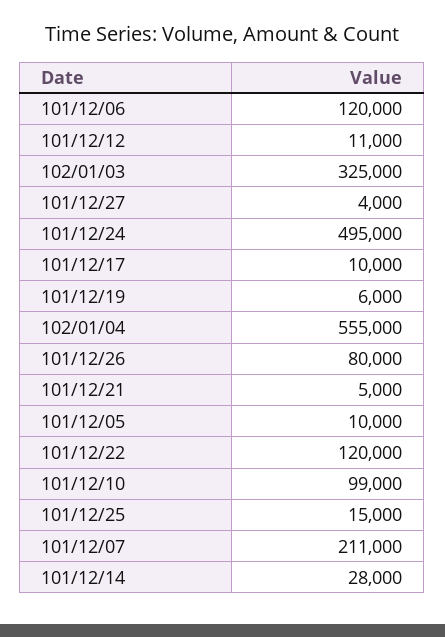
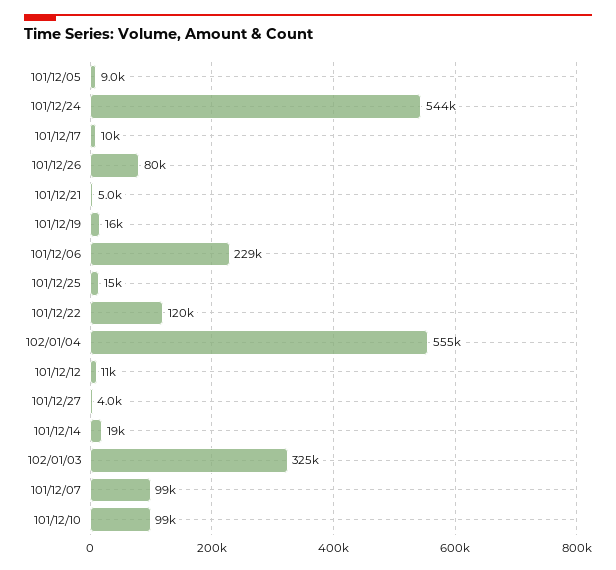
  {
-   "101/12/06": 120000,
+   "101/12/06": 229000,
    "101/12/12": 11000,
    "102/01/03": 325000,
    "101/12/27": 4000,
-   "101/12/24": 495000,
+   "101/12/24": 544000,
    "101/12/17": 10000,
-   "101/12/19": 6000,
+   "101/12/19": 16000,
    "102/01/04": 555000,
    "101/12/26": 80000,
    "101/12/21": 5000,
-   "101/12/05": 10000,
+   "101/12/05": 9000,
    "101/12/22": 120000,
    "101/12/10": 99000,
    "101/12/25": 15000,
-   "101/12/07": 211000,
+   "101/12/07": 99000,
-   "101/12/14": 28000
+   "101/12/14": 19000
  }

